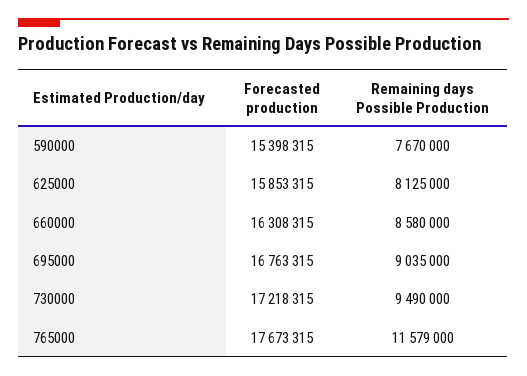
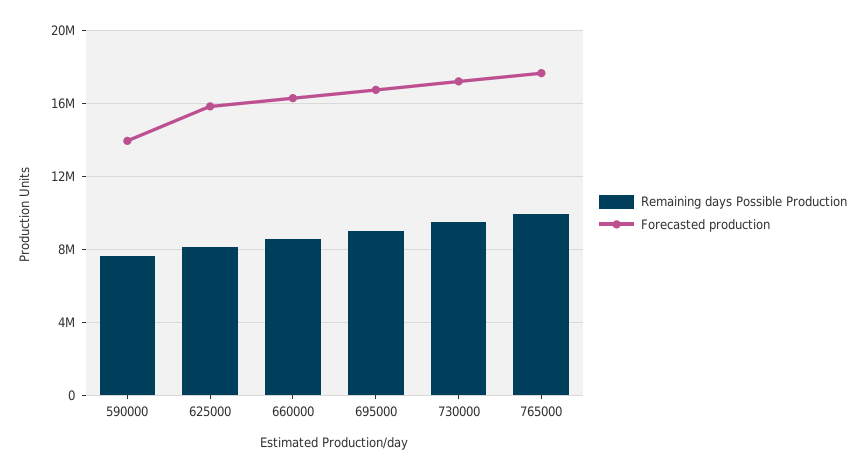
  {
    "Forecasted production": {
-     "590000": 15398315,
+     "590000": 14000000,
      "625000": 15853315,
      "660000": 16308315,
      "695000": 16763315,
      "730000": 17218315,
      "765000": 17673315
    },
    "Remaining days Possible Production": {
      "590000": 7670000,
      "625000": 8125000,
      "660000": 8580000,
      "695000": 9035000,
      "730000": 9490000,
-     "765000": 11579000
+     "765000": 10000000
    }
  }

